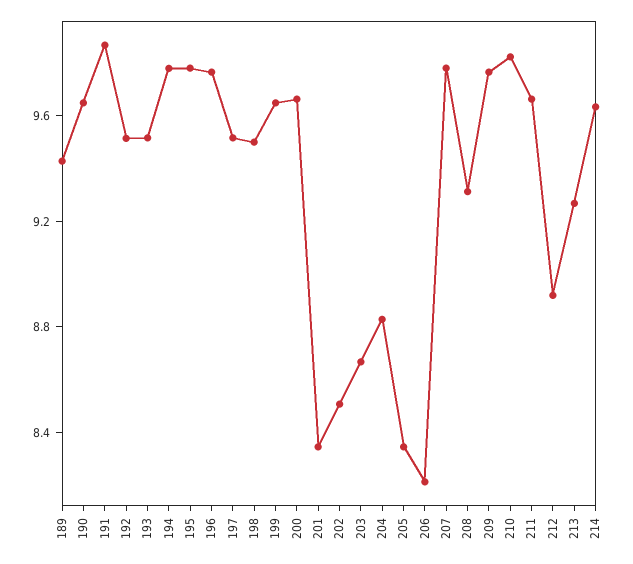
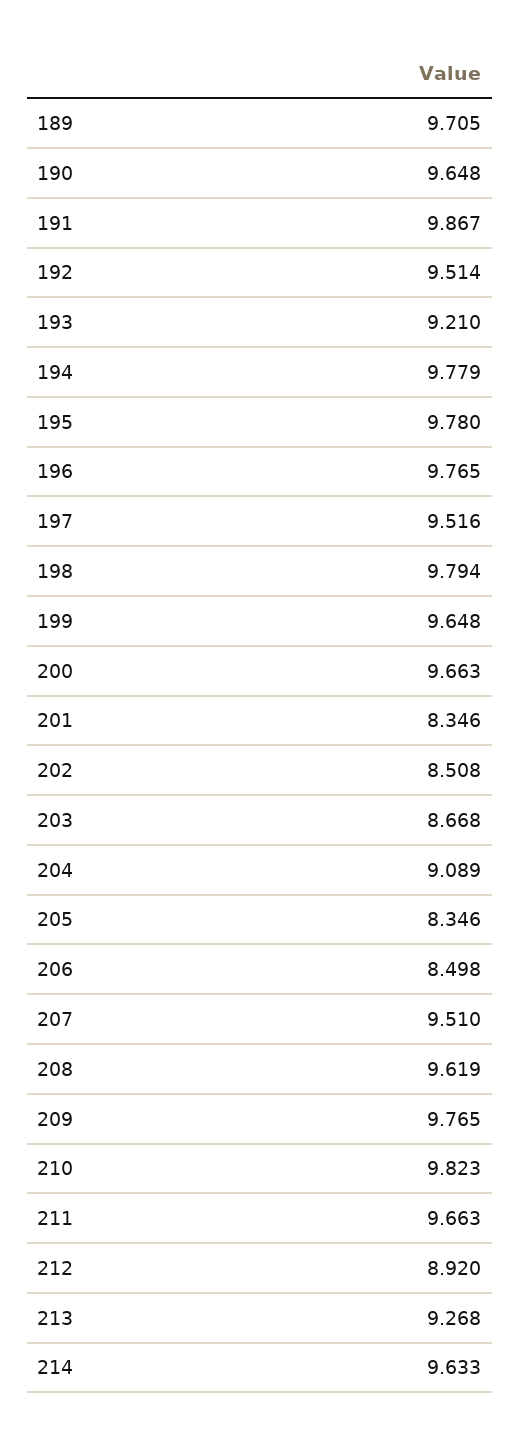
  {
-   "189": 9.4,
+   "189": 9.705,
    "190": 9.648,
    "191": 9.867,
    "192": 9.514,
-   "193": 9.5,
+   "193": 9.21,
    "194": 9.779,
    "195": 9.78,
    "196": 9.765,
    "197": 9.516,
-   "198": 9.5,
+   "198": 9.794,
    "199": 9.648,
    "200": 9.663,
    "201": 8.346,
    "202": 8.508,
    "203": 8.668,
-   "204": 8.8,
+   "204": 9.089,
    "205": 8.346,
-   "206": 8.2,
+   "206": 8.498,
-   "207": 9.8,
+   "207": 9.51,
-   "208": 9.3,
+   "208": 9.619,
    "209": 9.765,
    "210": 9.823,
    "211": 9.663,
    "212": 8.92,
    "213": 9.268,
    "214": 9.633
  }

